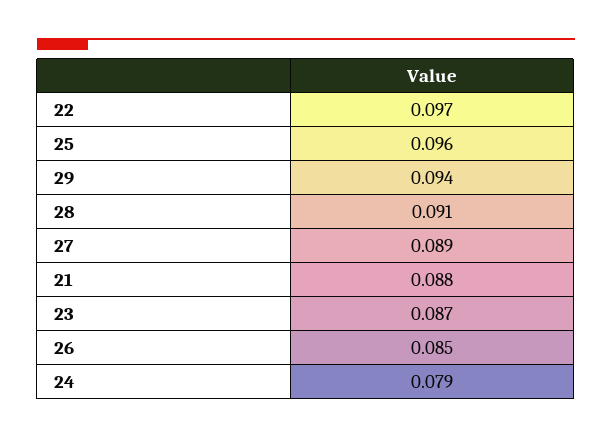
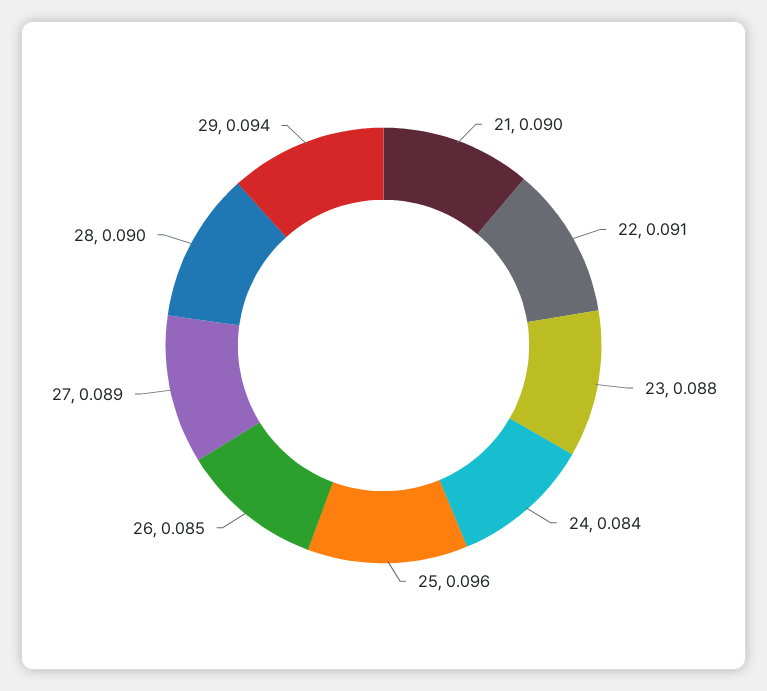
  {
-   "22": 0.097,
+   "22": 0.091,
    "25": 0.096,
    "29": 0.094,
-   "28": 0.091,
+   "28": 0.09,
    "27": 0.089,
-   "21": 0.088,
+   "21": 0.09,
-   "23": 0.087,
+   "23": 0.088,
    "26": 0.085,
-   "24": 0.079
+   "24": 0.084
  }

